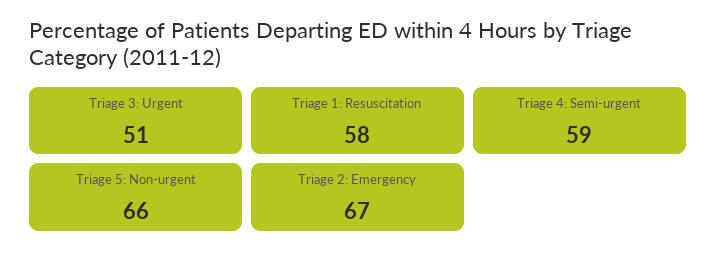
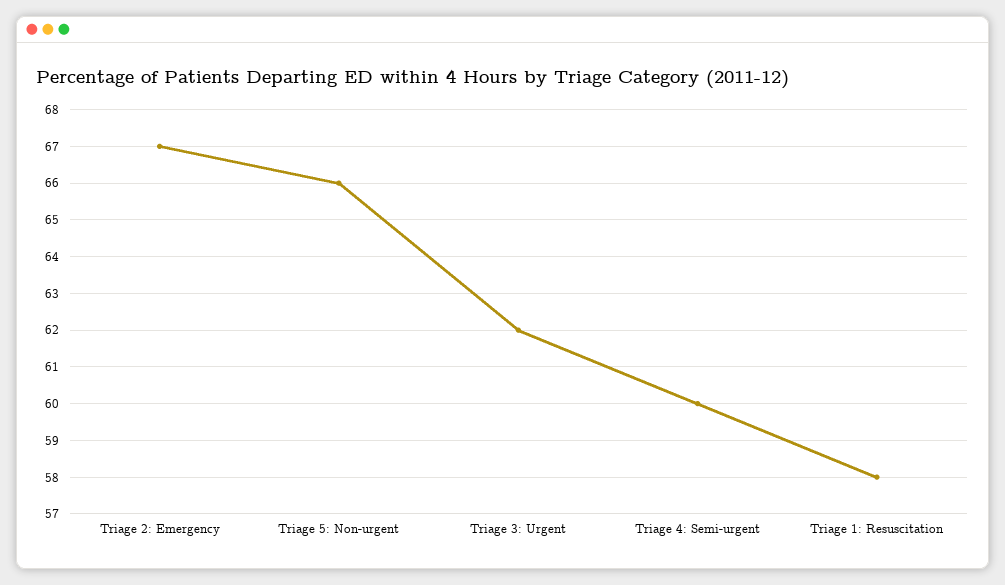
  {
-   "Triage 3: Urgent": 51,
+   "Triage 3: Urgent": 62,
    "Triage 1: Resuscitation": 58,
-   "Triage 4: Semi-urgent": 59,
+   "Triage 4: Semi-urgent": 60,
    "Triage 5: Non-urgent": 66,
    "Triage 2: Emergency": 67
  }

